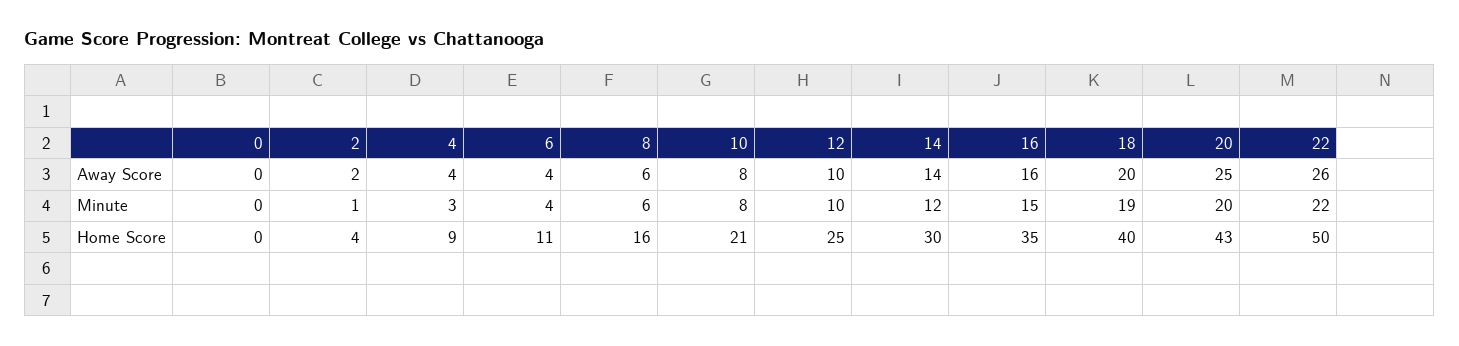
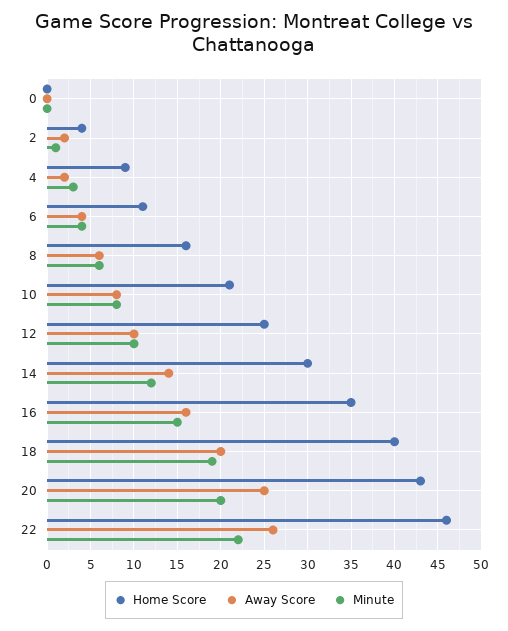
  {
    "Away Score": {
      "0": 0,
      "2": 2,
-     "4": 4,
+     "4": 2,
      "6": 4,
      "8": 6,
      "10": 8,
      "12": 10,
      "14": 14,
      "16": 16,
      "18": 20,
      "20": 25,
      "22": 26
    },
    "Minute": {
      "0": 0,
      "2": 1,
      "4": 3,
      "6": 4,
      "8": 6,
      "10": 8,
      "12": 10,
      "14": 12,
      "16": 15,
      "18": 19,
      "20": 20,
      "22": 22
    },
    "Home Score": {
      "0": 0,
      "2": 4,
      "4": 9,
      "6": 11,
      "8": 16,
      "10": 21,
      "12": 25,
      "14": 30,
      "16": 35,
      "18": 40,
      "20": 43,
-     "22": 50
+     "22": 46
    }
  }

